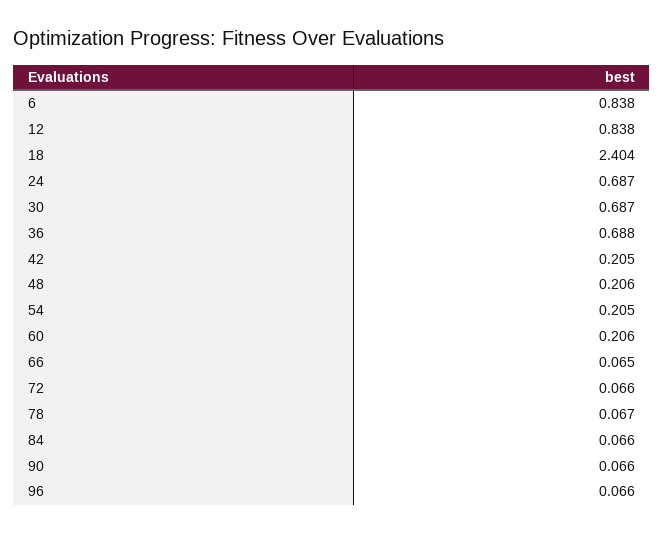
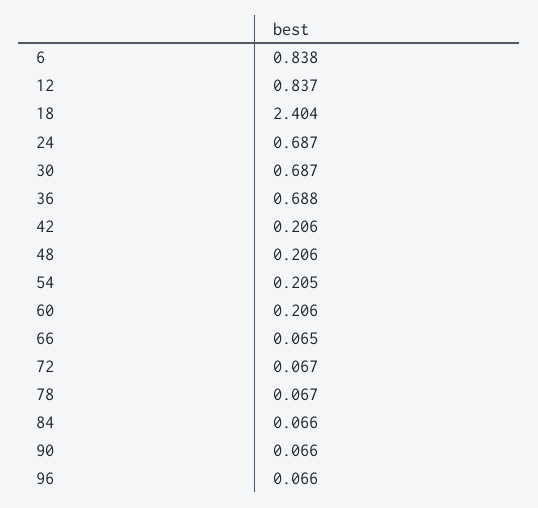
  {
    "6": 0.838,
-   "12": 0.838,
+   "12": 0.837,
    "18": 2.404,
    "24": 0.687,
    "30": 0.687,
    "36": 0.688,
-   "42": 0.205,
+   "42": 0.206,
    "48": 0.206,
    "54": 0.205,
    "60": 0.206,
    "66": 0.065,
-   "72": 0.066,
+   "72": 0.067,
    "78": 0.067,
    "84": 0.066,
    "90": 0.066,
    "96": 0.066
  }

